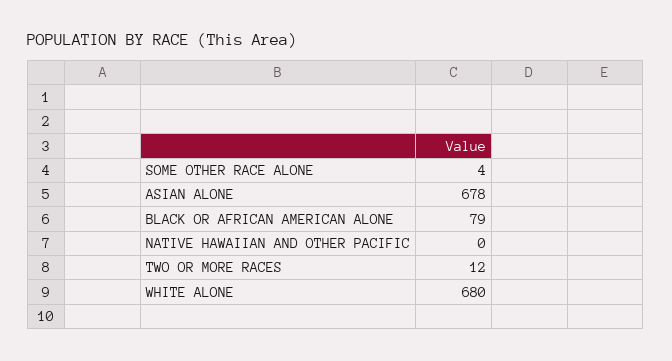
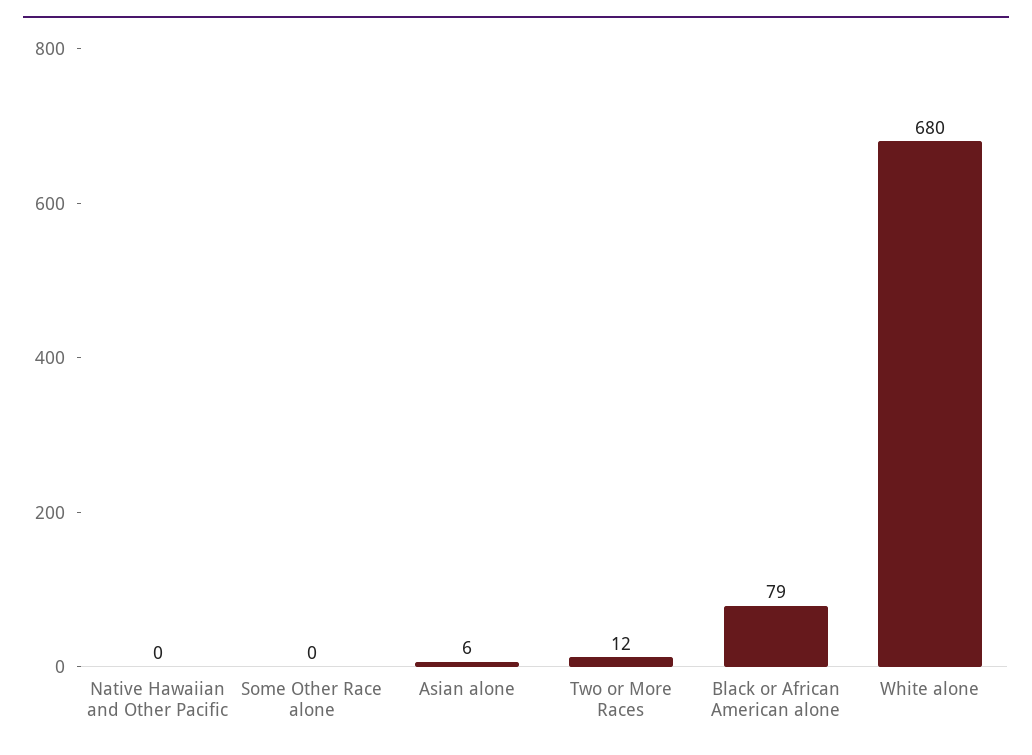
  {
-   "SOME OTHER RACE ALONE": 4,
+   "SOME OTHER RACE ALONE": 0,
-   "ASIAN ALONE": 678,
+   "ASIAN ALONE": 6,
    "BLACK OR AFRICAN AMERICAN ALONE": 79,
    "NATIVE HAWAIIAN AND OTHER PACIFIC": 0,
    "TWO OR MORE RACES": 12,
    "WHITE ALONE": 680
  }

